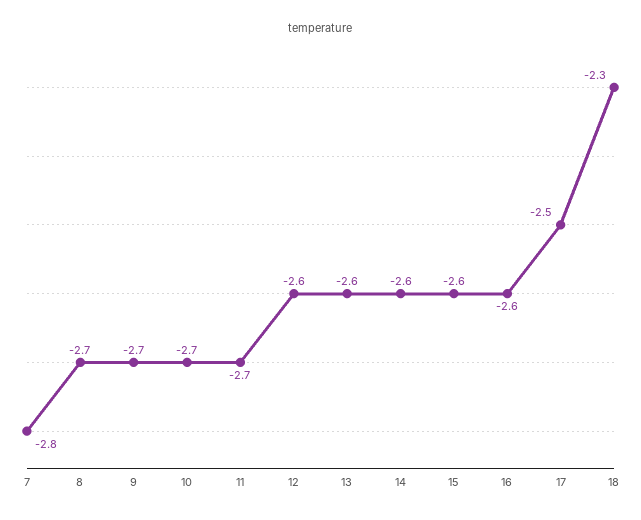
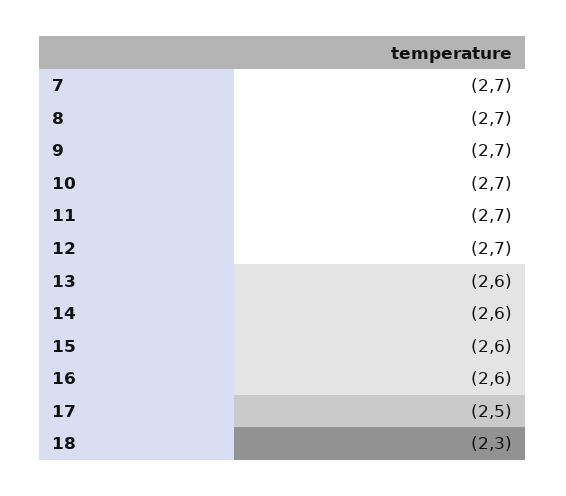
  {
-   "7": -2.8,
+   "7": -2.7,
    "8": -2.7,
    "9": -2.7,
    "10": -2.7,
    "11": -2.7,
-   "12": -2.6,
+   "12": -2.7,
    "13": -2.6,
    "14": -2.6,
    "15": -2.6,
    "16": -2.6,
    "17": -2.5,
    "18": -2.3
  }

